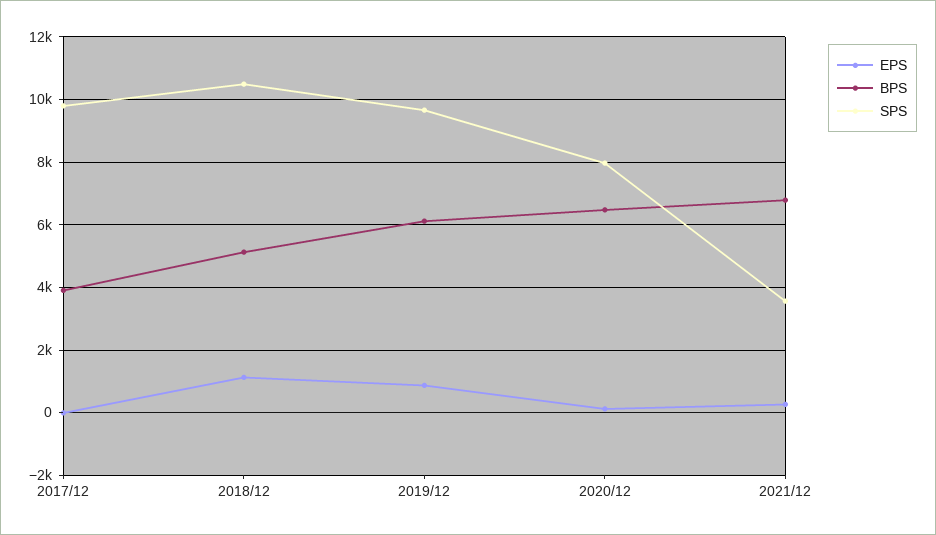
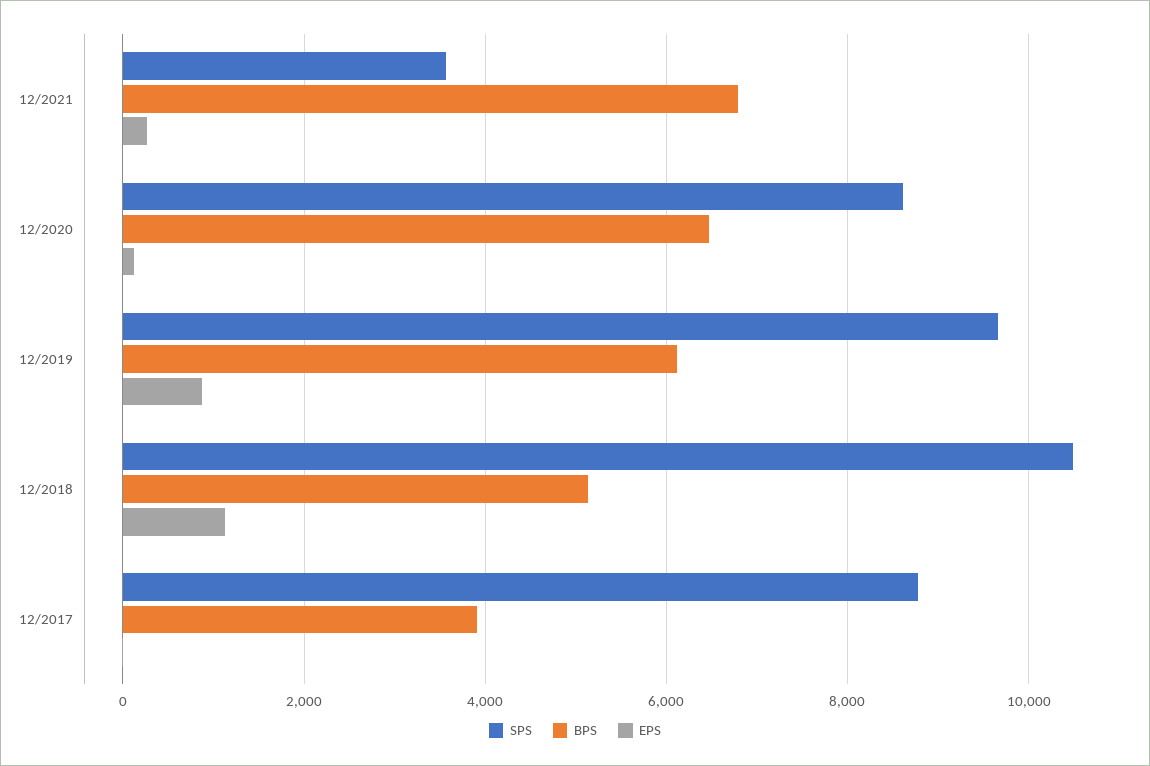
  {
    "EPS": {
      "2017/12": 0,
      "2018/12": 1200,
      "2019/12": 800,
      "2020/12": 200,
      "2021/12": 200
    },
    "BPS": {
      "2017/12": 4000,
      "2018/12": 5200,
      "2019/12": 6200,
      "2020/12": 6400,
      "2021/12": 6800
    },
    "SPS": {
-     "2017/12": 9800,
+     "2017/12": 8800,
      "2018/12": 10400,
      "2019/12": 9600,
-     "2020/12": 8000,
+     "2020/12": 8600,
      "2021/12": 3600
    }
  }

